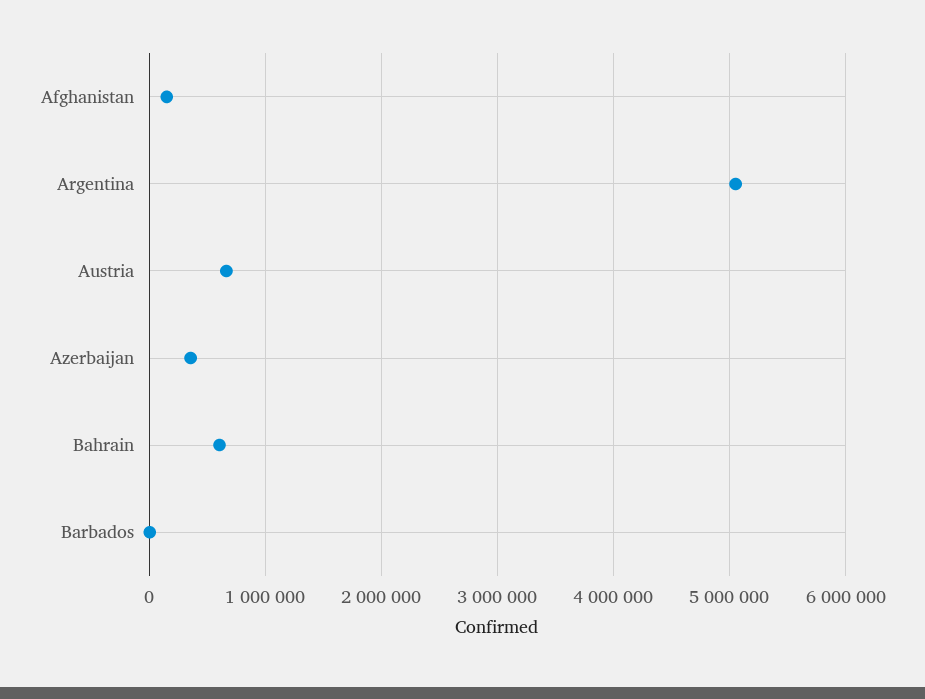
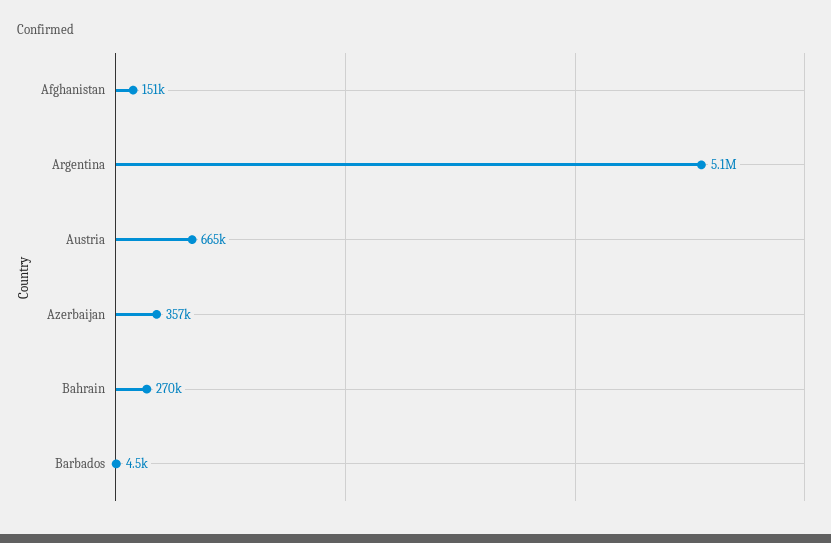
  {
    "Afghanistan": 151000,
    "Argentina": 5100000,
    "Austria": 665000,
    "Azerbaijan": 357000,
-   "Bahrain": 600000,
+   "Bahrain": 270000,
    "Barbados": 4500
  }

